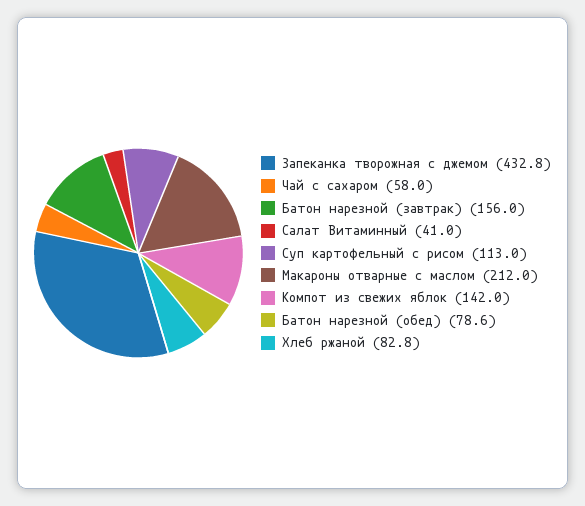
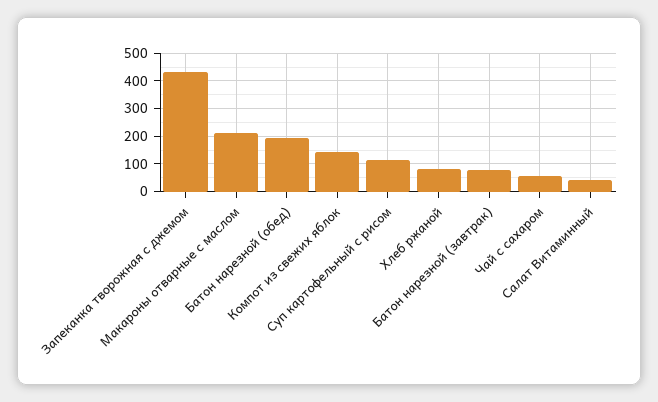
  {
    "Запеканка творожная с джемом": 432.8,
    "Чай с сахаром": 58,
-   "Батон нарезной (завтрак)": 156,
+   "Батон нарезной (завтрак)": 75,
    "Салат Витаминный": 41,
    "Суп картофельный с рисом": 113,
    "Макароны отварные с маслом": 212,
    "Компот из свежих яблок": 142,
-   "Батон нарезной (обед)": 78.6,
+   "Батон нарезной (обед)": 200,
    "Хлеб ржаной": 82.8
  }

